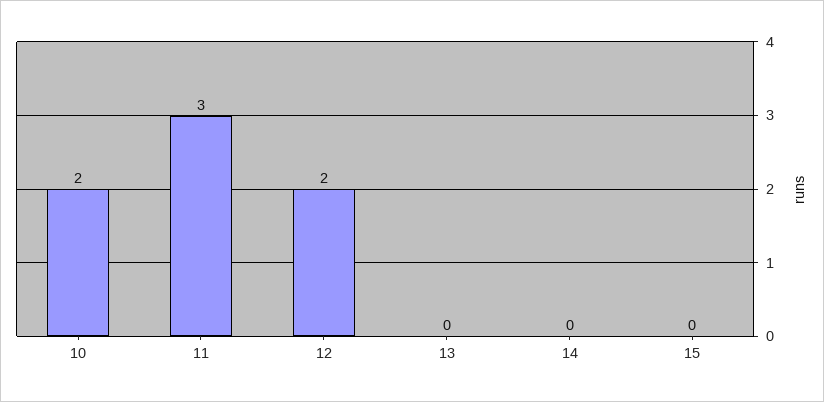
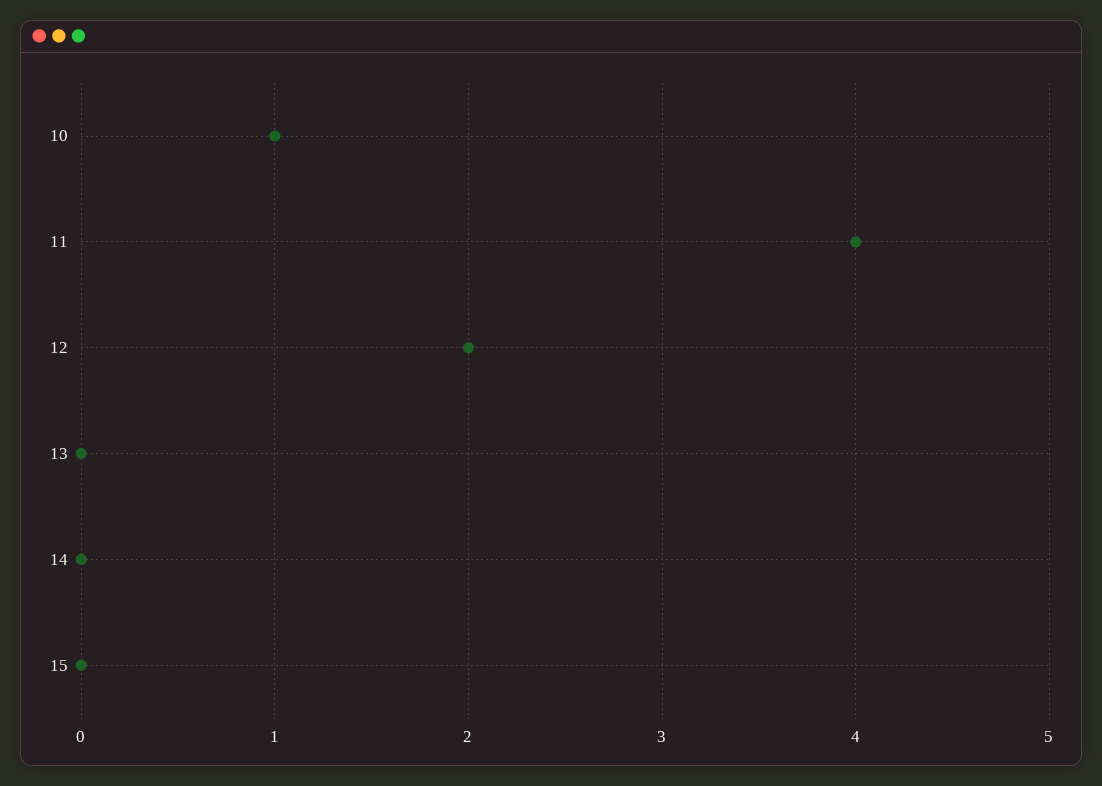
  {
-   "10": 2,
+   "10": 1,
-   "11": 3,
+   "11": 4,
    "12": 2,
    "13": 0,
    "14": 0,
    "15": 0
  }

